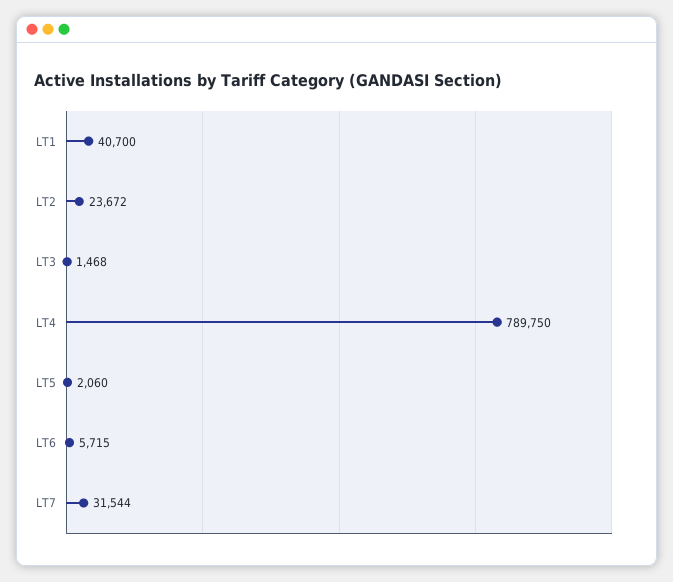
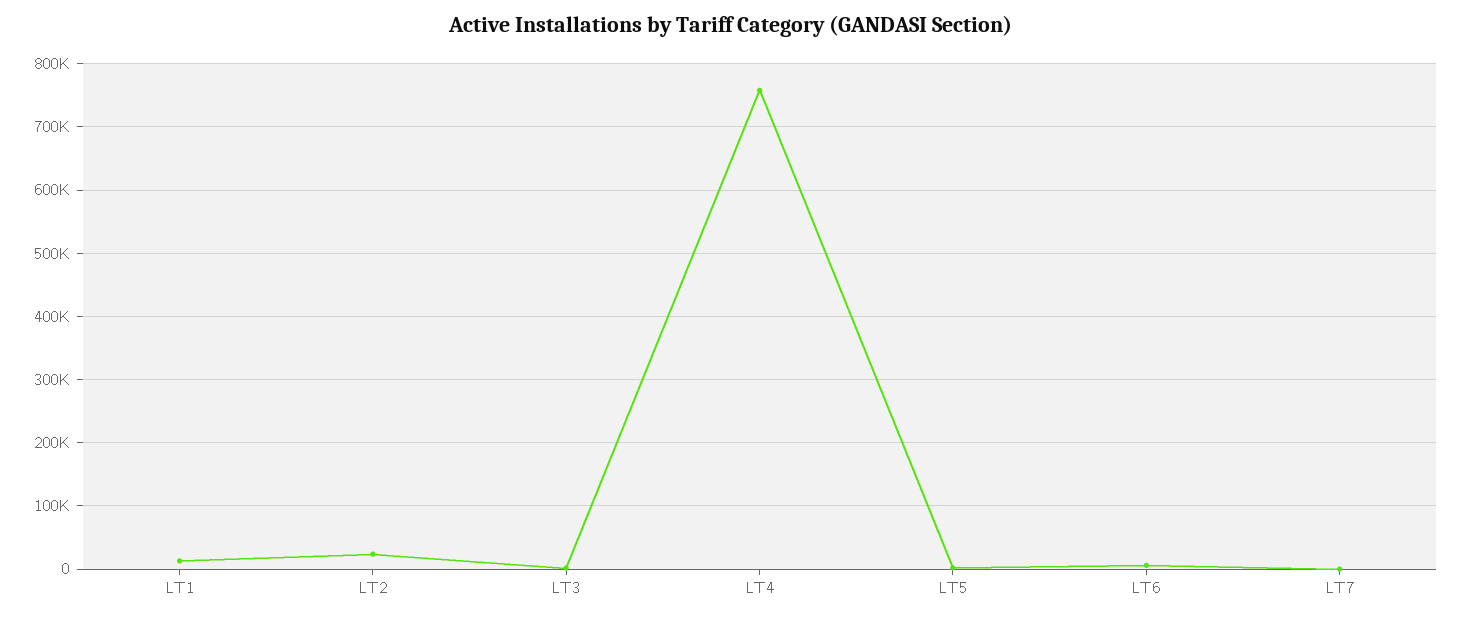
  {
-   "LT1": 40700,
+   "LT1": 10000,
    "LT2": 23672,
    "LT3": 1468,
-   "LT4": 789750,
+   "LT4": 760000,
    "LT5": 2060,
    "LT6": 5715,
-   "LT7": 31544
+   "LT7": 0
  }

